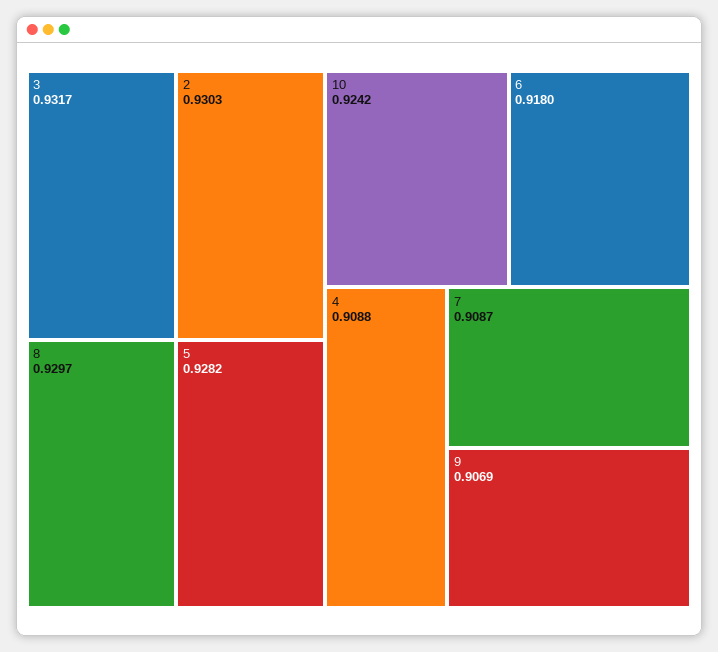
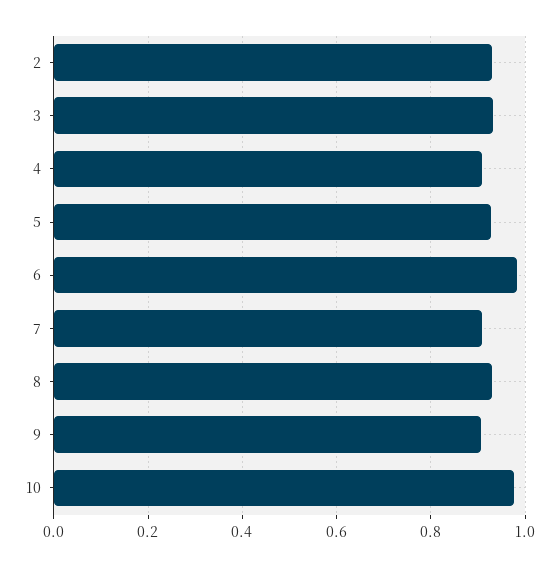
  {
    "3": 0.9317,
    "2": 0.9303,
    "8": 0.9297,
    "5": 0.9282,
-   "10": 0.9242,
+   "10": 0.98,
-   "6": 0.918,
+   "6": 0.98,
    "4": 0.9088,
    "7": 0.9087,
    "9": 0.9069
  }

